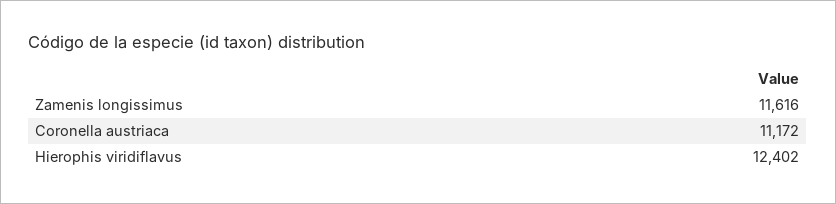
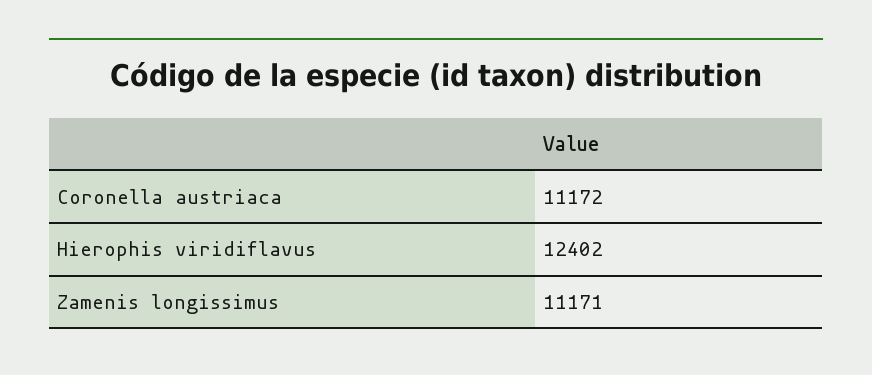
  {
-   "Zamenis longissimus": 11616,
+   "Zamenis longissimus": 11171,
    "Coronella austriaca": 11172,
    "Hierophis viridiflavus": 12402
  }

